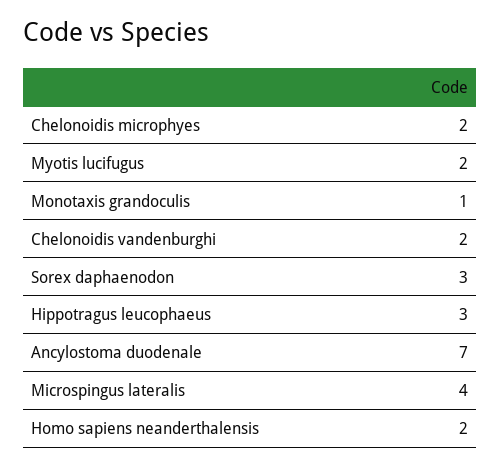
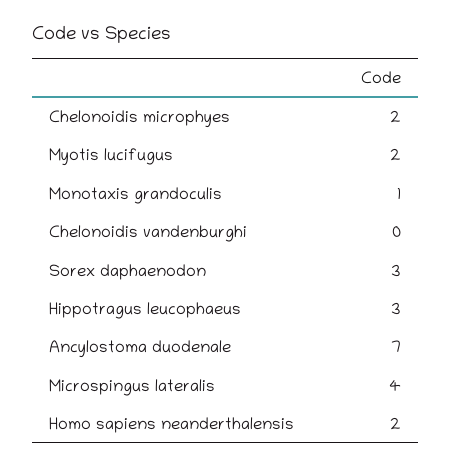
  {
    "Chelonoidis microphyes": 2,
    "Myotis lucifugus": 2,
    "Monotaxis grandoculis": 1,
-   "Chelonoidis vandenburghi": 2,
+   "Chelonoidis vandenburghi": 0,
    "Sorex daphaenodon": 3,
    "Hippotragus leucophaeus": 3,
    "Ancylostoma duodenale": 7,
    "Microspingus lateralis": 4,
    "Homo sapiens neanderthalensis": 2
  }

